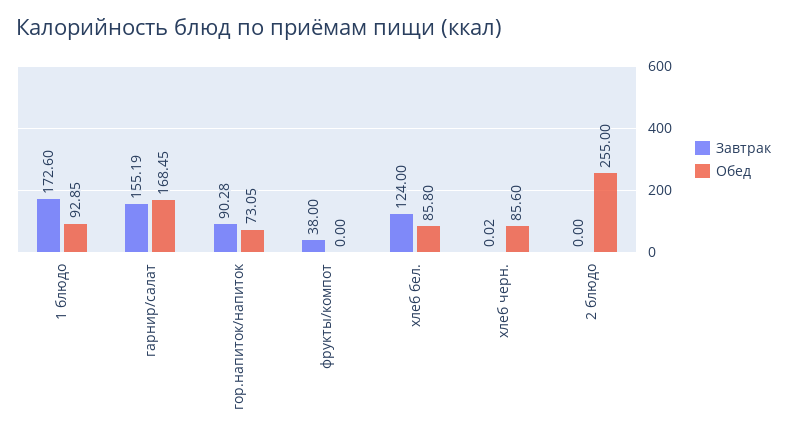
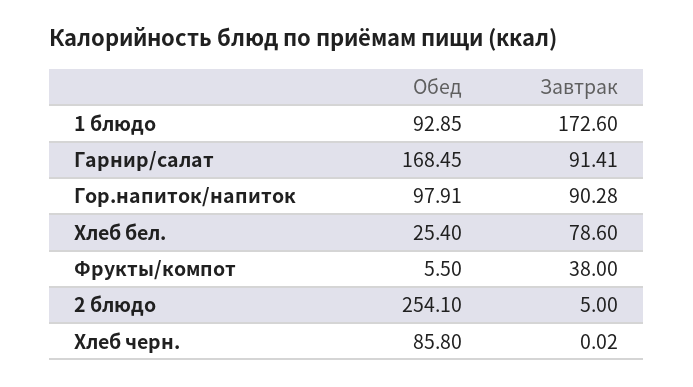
  {
    "Завтрак": {
      "1 блюдо": 172.6,
-     "гарнир/салат": 155.19,
+     "гарнир/салат": 91.41,
      "гор.напиток/напиток": 90.28,
      "фрукты/компот": 38,
-     "хлеб бел.": 124,
+     "хлеб бел.": 78.6,
      "хлеб черн.": 0.02,
-     "2 блюдо": 0
+     "2 блюдо": 5
    },
    "Обед": {
      "1 блюдо": 92.85,
      "гарнир/салат": 168.45,
-     "гор.напиток/напиток": 73.05,
+     "гор.напиток/напиток": 97.91,
-     "фрукты/компот": 0,
+     "фрукты/компот": 5.5,
-     "хлеб бел.": 85.8,
+     "хлеб бел.": 25.4,
-     "хлеб черн.": 85.6,
+     "хлеб черн.": 85.8,
-     "2 блюдо": 255
+     "2 блюдо": 254.1
    }
  }

